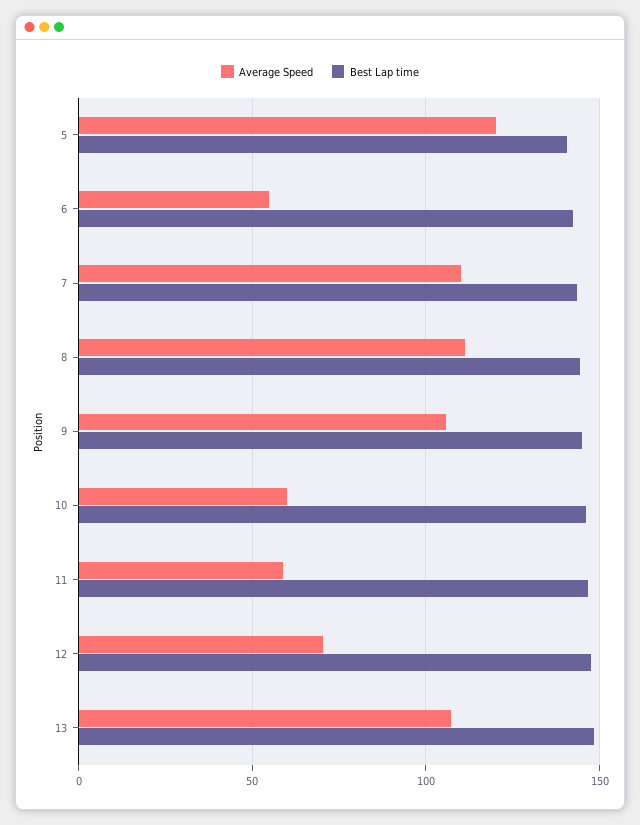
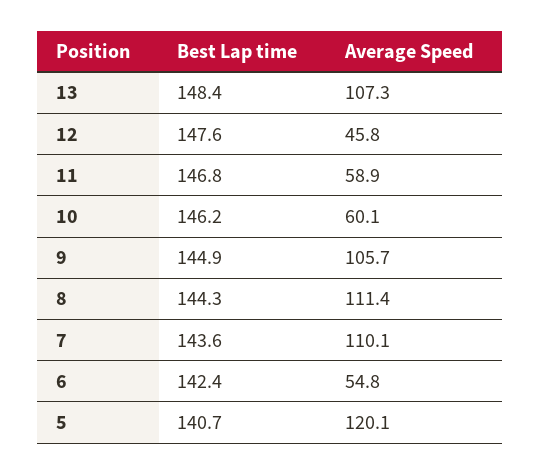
  {
    "Average Speed": {
      "5": 120.1,
      "6": 54.8,
      "7": 110.1,
      "8": 111.4,
      "9": 105.7,
      "10": 60.1,
      "11": 58.9,
-     "12": 70,
+     "12": 45.8,
      "13": 107.3
    },
    "Best Lap time": {
      "5": 140.7,
      "6": 142.4,
      "7": 143.6,
      "8": 144.3,
      "9": 144.9,
      "10": 146.2,
      "11": 146.8,
      "12": 147.6,
      "13": 148.4
    }
  }

